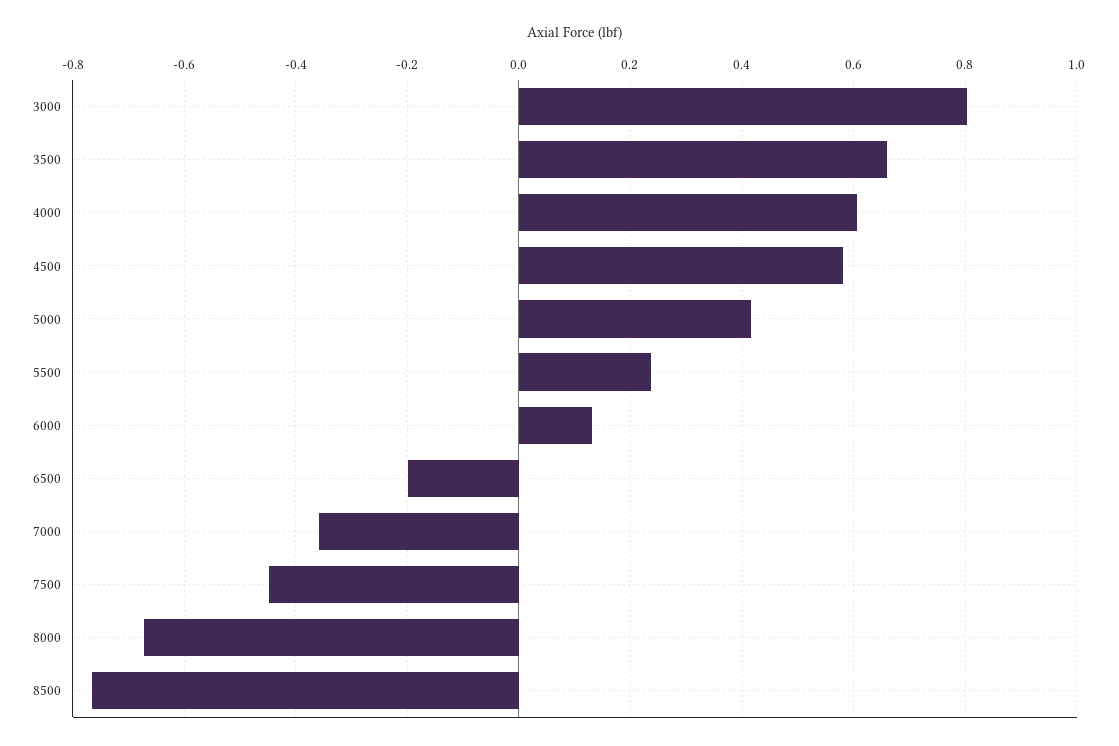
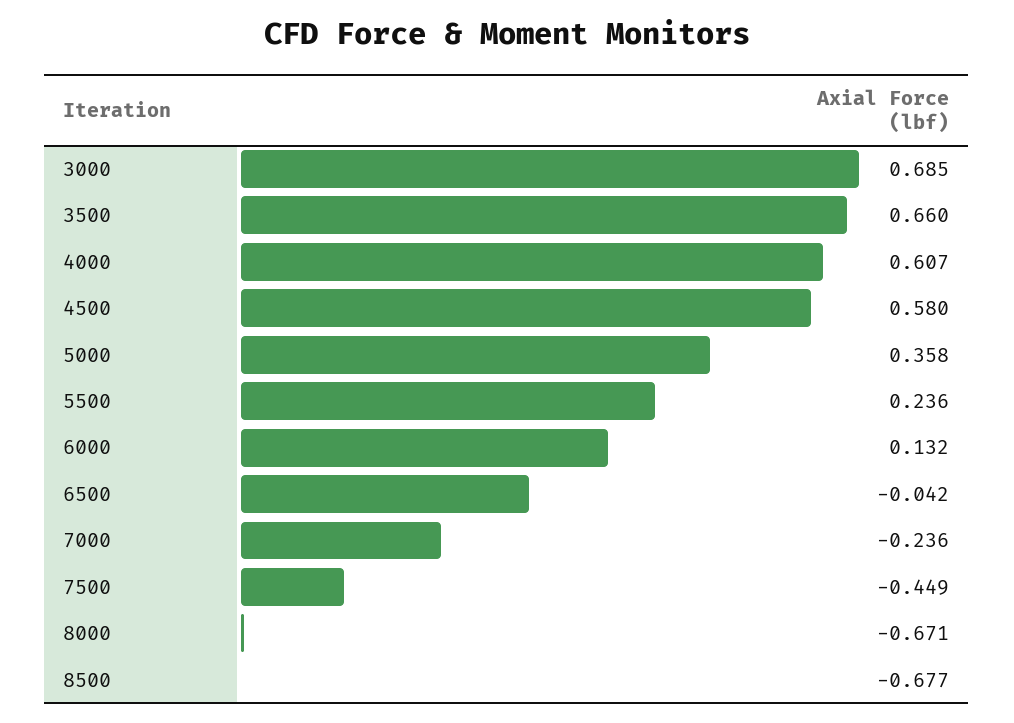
  {
-   "3000": 0.8,
+   "3000": 0.685,
    "3500": 0.66,
    "4000": 0.607,
    "4500": 0.58,
-   "5000": 0.42,
+   "5000": 0.358,
    "5500": 0.236,
    "6000": 0.132,
-   "6500": -0.2,
+   "6500": -0.042,
-   "7000": -0.36,
+   "7000": -0.236,
    "7500": -0.449,
    "8000": -0.671,
-   "8500": -0.76
+   "8500": -0.677
  }

